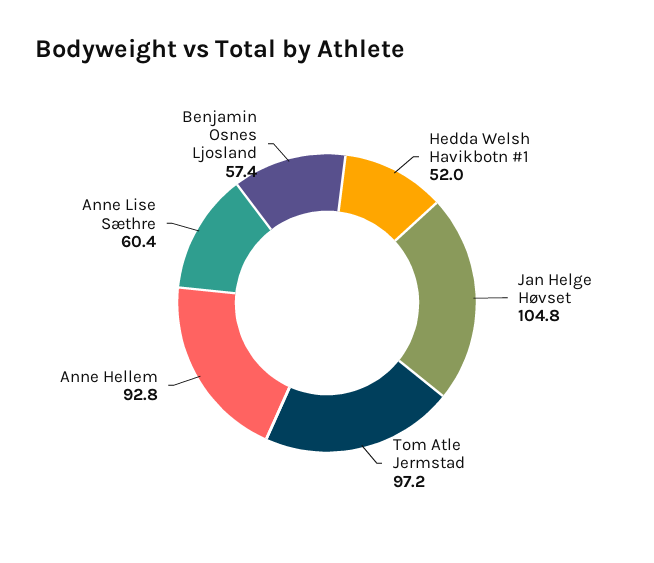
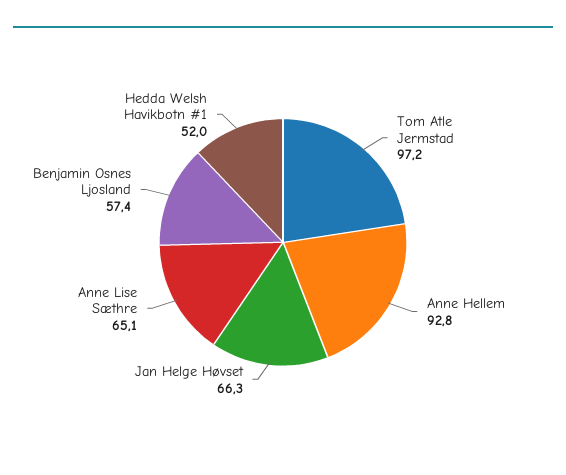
  {
    "Hedda Welsh Havikbotn #1": 52,
-   "Jan Helge Høvset": 104.8,
+   "Jan Helge Høvset": 66.3,
    "Tom Atle Jermstad": 97.2,
    "Anne Hellem": 92.8,
-   "Anne Lise Sæthre": 60.4,
+   "Anne Lise Sæthre": 65.1,
    "Benjamin Osnes Ljosland": 57.4
  }

